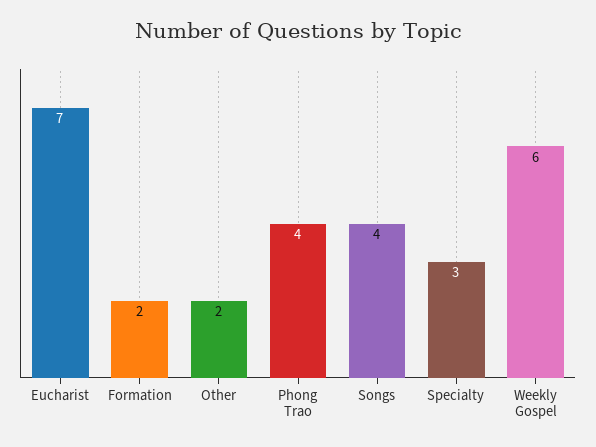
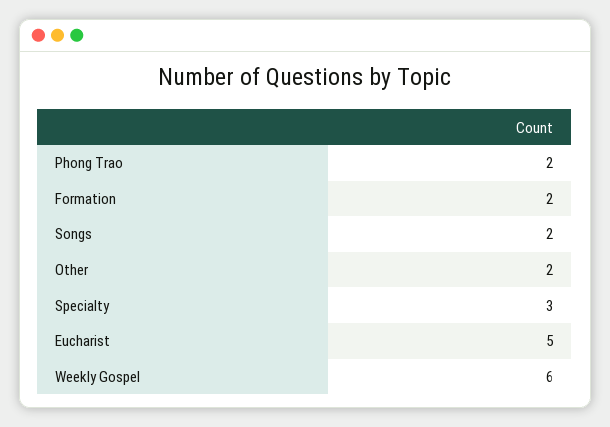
  {
-   "Eucharist": 7,
+   "Eucharist": 5,
    "Formation": 2,
    "Other": 2,
-   "Phong Trao": 4,
+   "Phong Trao": 2,
-   "Songs": 4,
+   "Songs": 2,
    "Specialty": 3,
    "Weekly Gospel": 6
  }

